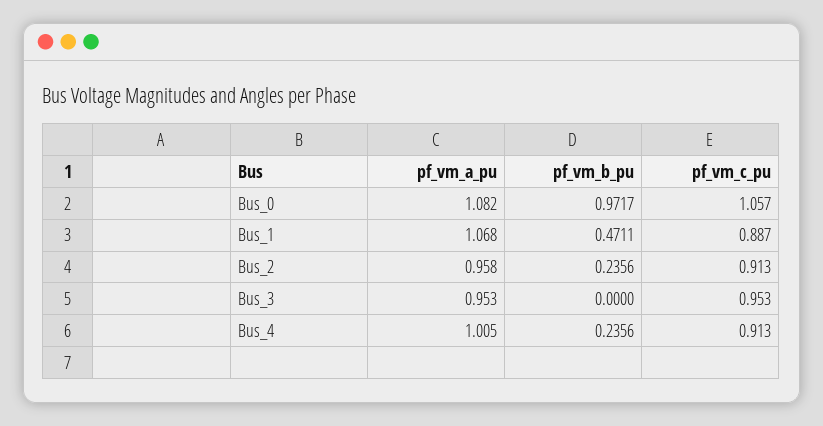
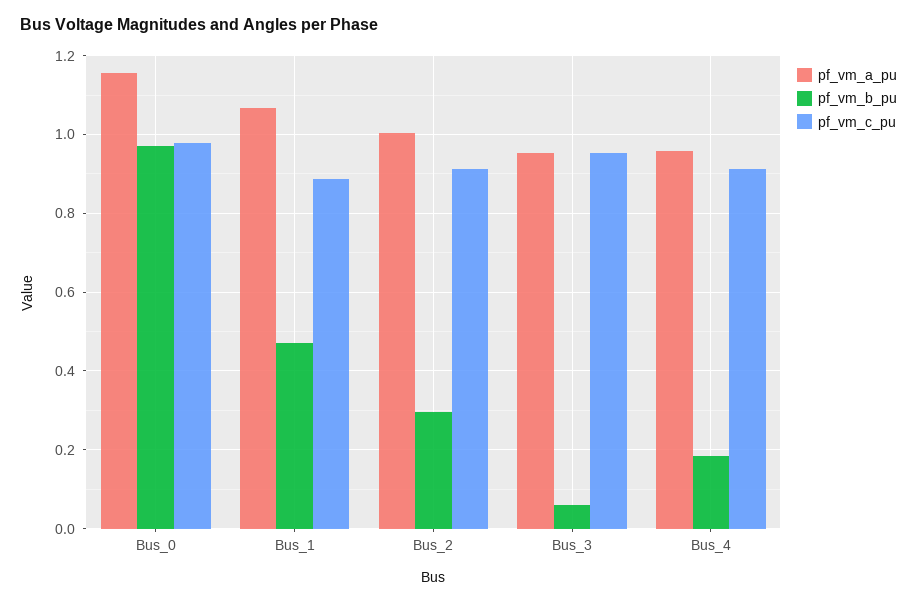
  {
    "pf_vm_a_pu": {
-     "Bus_0": 1.082,
+     "Bus_0": 1.16,
      "Bus_1": 1.068,
-     "Bus_2": 0.958,
+     "Bus_2": 1,
      "Bus_3": 0.953,
-     "Bus_4": 1.005
+     "Bus_4": 0.96
    },
    "pf_vm_b_pu": {
      "Bus_0": 0.9717,
      "Bus_1": 0.4711,
-     "Bus_2": 0.2356,
+     "Bus_2": 0.3,
-     "Bus_3": 0,
+     "Bus_3": 0.06,
-     "Bus_4": 0.2356
+     "Bus_4": 0.18
    },
    "pf_vm_c_pu": {
-     "Bus_0": 1.057,
+     "Bus_0": 0.98,
      "Bus_1": 0.887,
      "Bus_2": 0.913,
      "Bus_3": 0.953,
      "Bus_4": 0.913
    }
  }

